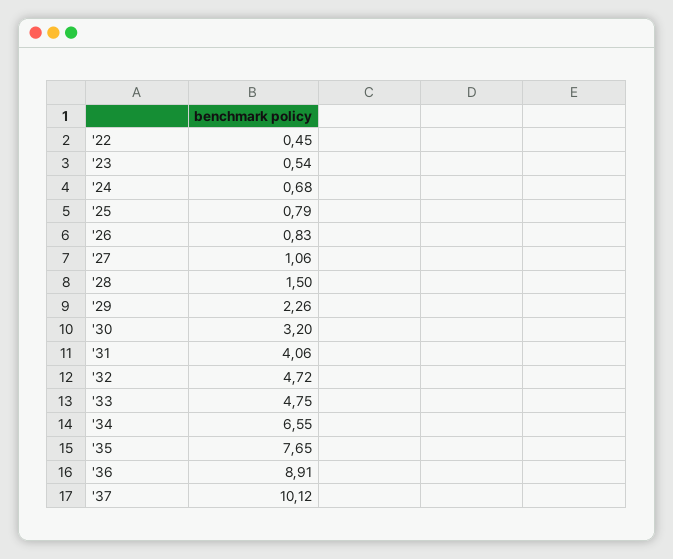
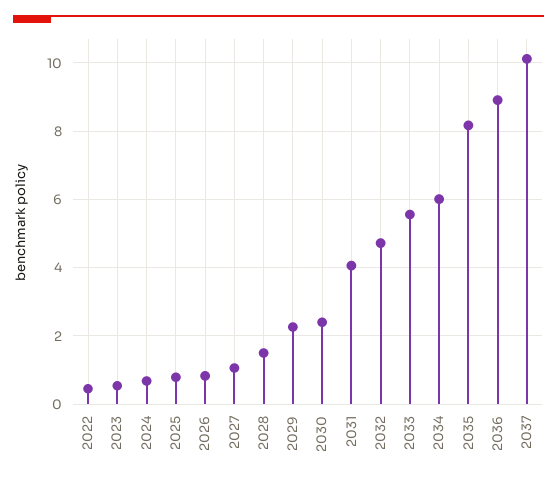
  {
    "'22": 0.45,
    "'23": 0.54,
    "'24": 0.68,
    "'25": 0.79,
    "'26": 0.83,
    "'27": 1.06,
    "'28": 1.5,
    "'29": 2.26,
-   "'30": 3.2,
+   "'30": 2.4,
    "'31": 4.06,
    "'32": 4.72,
-   "'33": 4.75,
+   "'33": 5.6,
-   "'34": 6.55,
+   "'34": 6,
-   "'35": 7.65,
+   "'35": 8.2,
    "'36": 8.91,
    "'37": 10.12
  }

